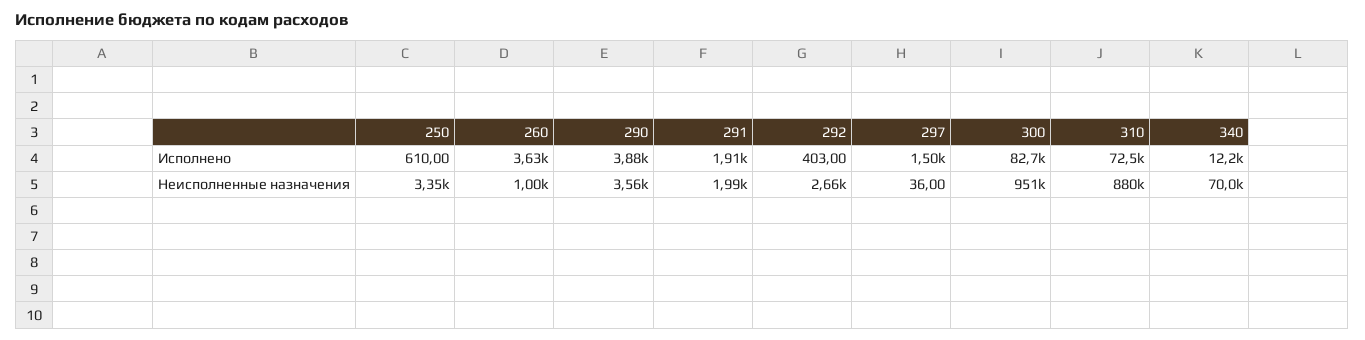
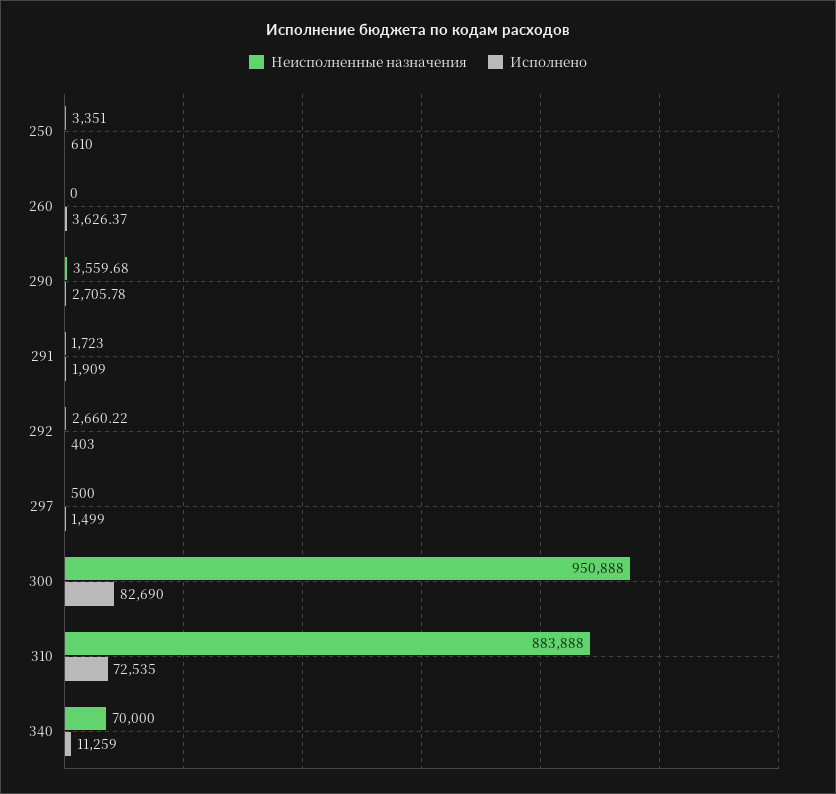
  {
    "Исполнено": {
      "250": 610,
      "260": 3626.37,
-     "290": 3880,
+     "290": 2705.78,
      "291": 1909,
      "292": 403,
      "297": 1499,
      "300": 82690,
      "310": 72535,
-     "340": 12200
+     "340": 11259
    },
    "Неисполненные назначения": {
      "250": 3351,
-     "260": 1000,
+     "260": 0,
      "290": 3559.68,
-     "291": 1990,
+     "291": 1723,
      "292": 2660.22,
-     "297": 36,
+     "297": 500,
      "300": 950888,
-     "310": 880000,
+     "310": 883888,
      "340": 70000
    }
  }

